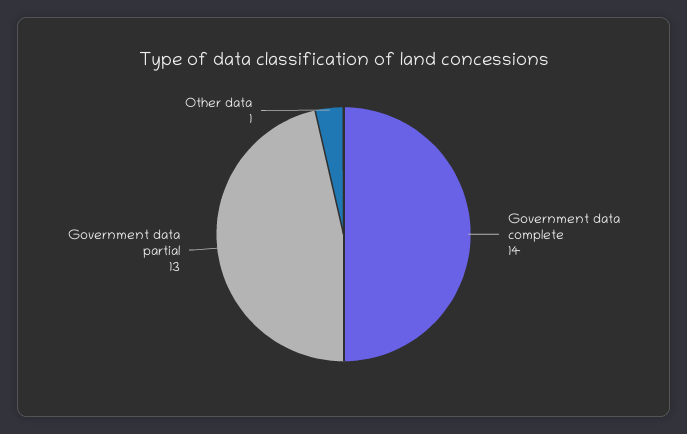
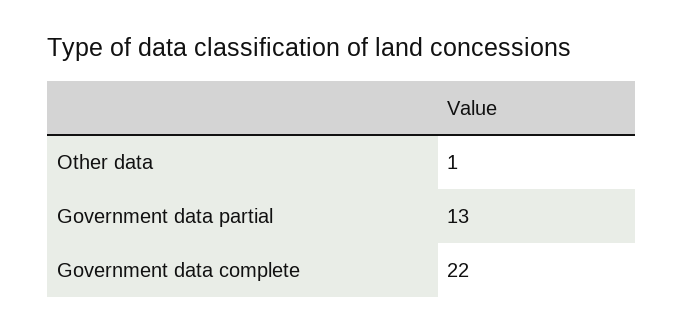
  {
-   "Government data complete": 14,
+   "Government data complete": 22,
    "Government data partial": 13,
    "Other data": 1
  }

